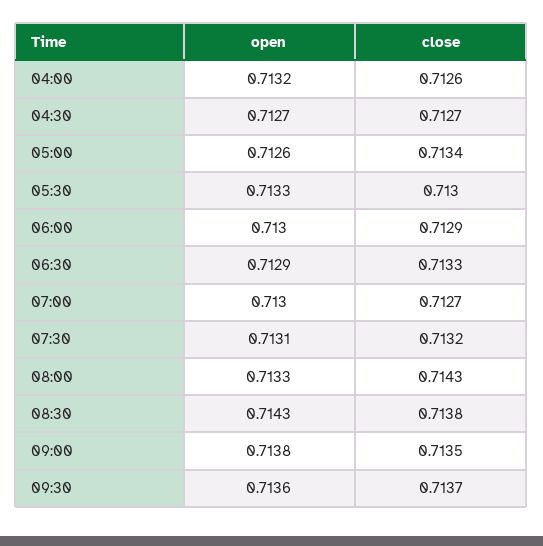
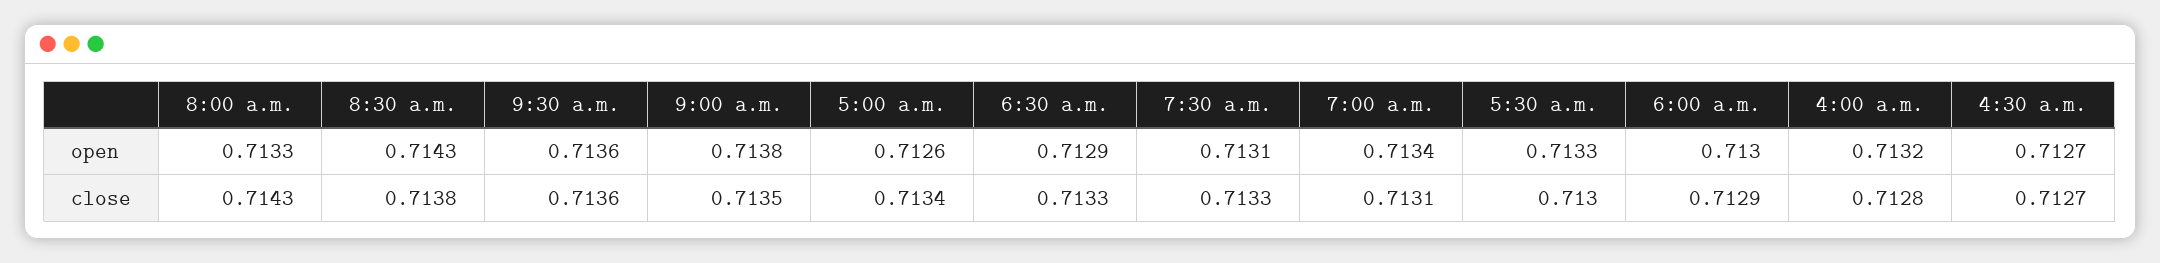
  {
    "open": {
      "04:00": 0.7132,
      "04:30": 0.7127,
      "05:00": 0.7126,
      "05:30": 0.7133,
      "06:00": 0.713,
      "06:30": 0.7129,
-     "07:00": 0.713,
+     "07:00": 0.7134,
      "07:30": 0.7131,
      "08:00": 0.7133,
      "08:30": 0.7143,
      "09:00": 0.7138,
      "09:30": 0.7136
    },
    "close": {
-     "04:00": 0.7126,
+     "04:00": 0.7128,
      "04:30": 0.7127,
      "05:00": 0.7134,
      "05:30": 0.713,
      "06:00": 0.7129,
      "06:30": 0.7133,
-     "07:00": 0.7127,
+     "07:00": 0.7131,
-     "07:30": 0.7132,
+     "07:30": 0.7133,
      "08:00": 0.7143,
      "08:30": 0.7138,
      "09:00": 0.7135,
-     "09:30": 0.7137
+     "09:30": 0.7136
    }
  }

